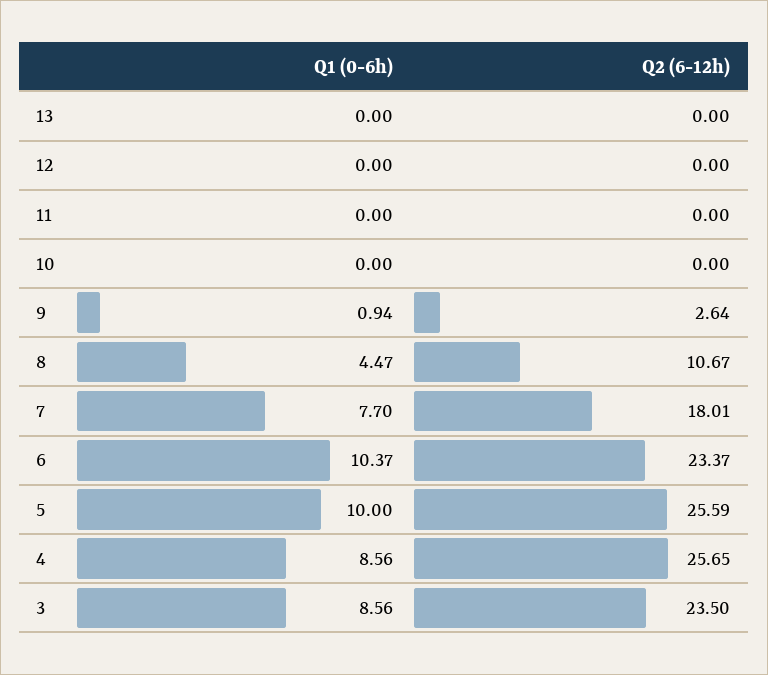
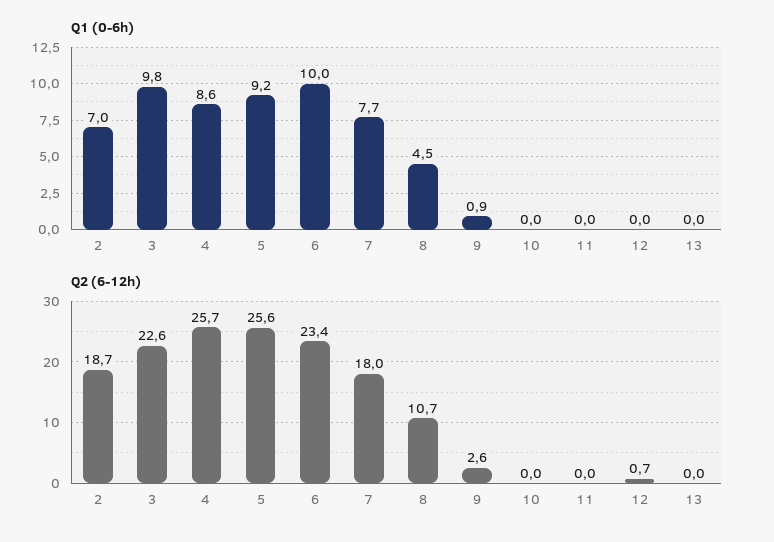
  {
    "Q1 (0-6h)": {
      "13": 0,
      "12": 0,
      "11": 0,
      "10": 0,
      "9": 0.94,
      "8": 4.47,
      "7": 7.7,
-     "6": 10.37,
+     "6": 10,
-     "5": 10,
+     "5": 9.2,
      "4": 8.56,
-     "3": 8.56
+     "3": 9.8,
+     "2": 7
    },
    "Q2 (6-12h)": {
      "13": 0,
-     "12": 0,
+     "12": 0.7,
      "11": 0,
      "10": 0,
      "9": 2.64,
      "8": 10.67,
      "7": 18.01,
      "6": 23.37,
      "5": 25.59,
      "4": 25.65,
-     "3": 23.5
+     "3": 22.6,
+     "2": 18.7
    }
  }

